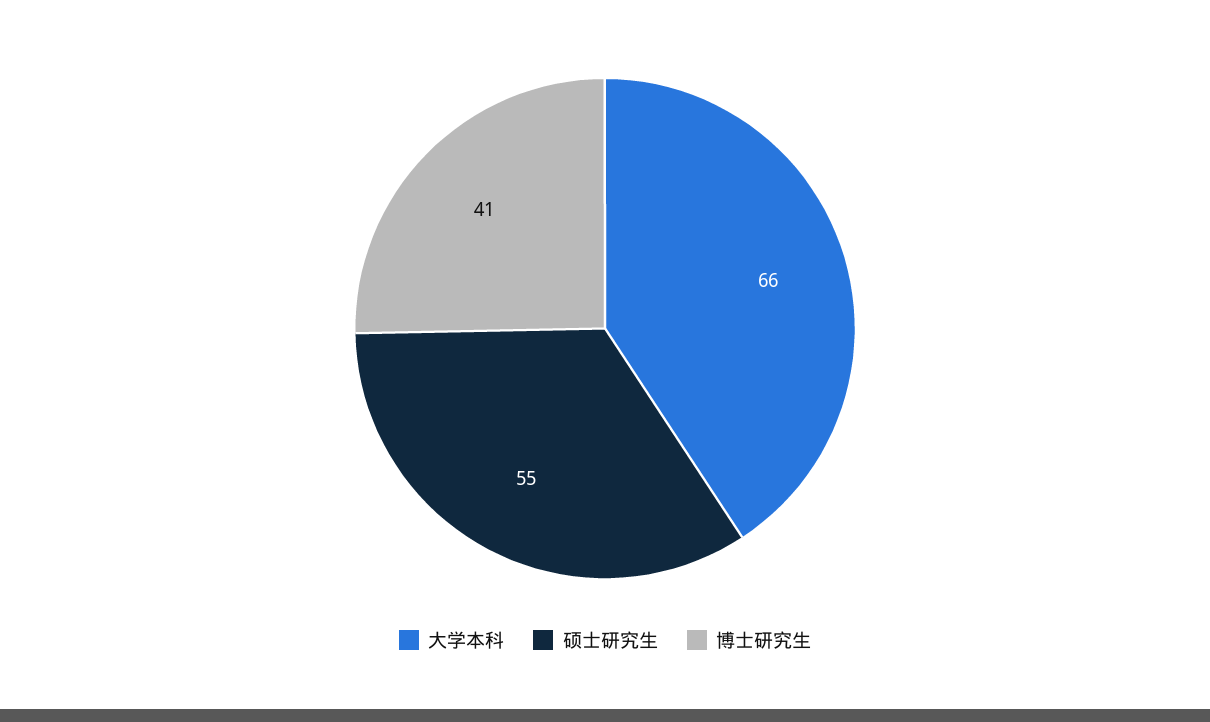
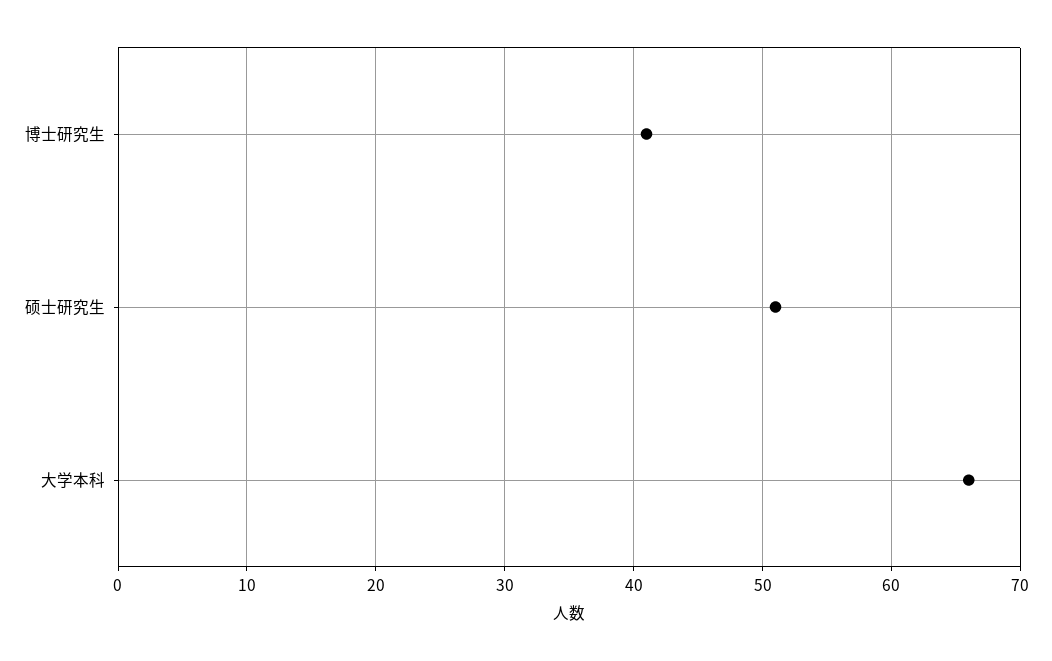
  {
    "大学本科": 66,
-   "硕士研究生": 55,
+   "硕士研究生": 51,
    "博士研究生": 41
  }

